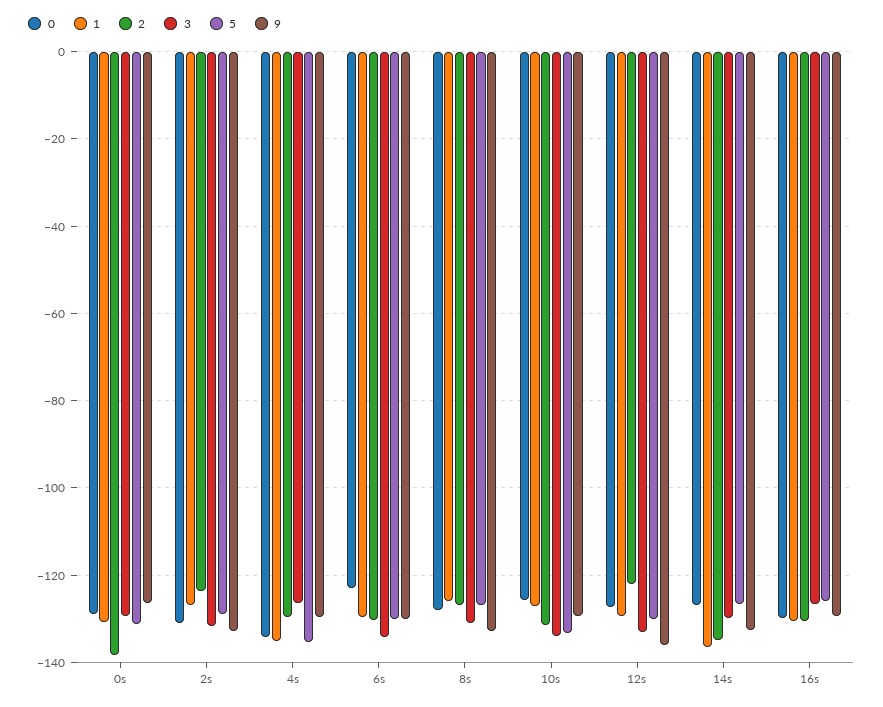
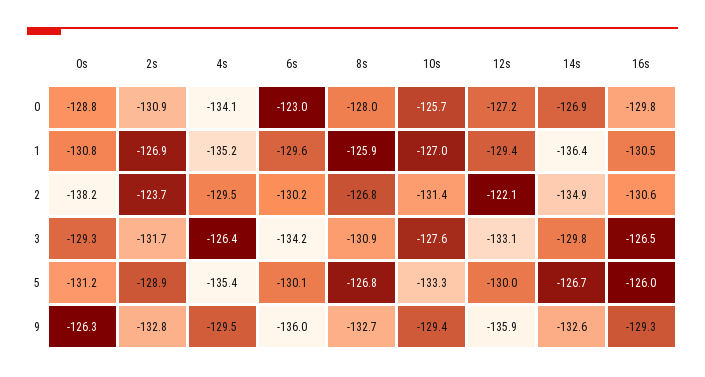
  {
    "0": {
      "0s": -128.8,
      "2s": -130.9,
      "4s": -134.1,
      "6s": -123,
      "8s": -128,
      "10s": -125.7,
      "12s": -127.2,
      "14s": -126.9,
      "16s": -129.8
    },
    "1": {
      "0s": -130.8,
      "2s": -126.9,
      "4s": -135.2,
      "6s": -129.6,
      "8s": -125.9,
      "10s": -127,
      "12s": -129.4,
      "14s": -136.4,
      "16s": -130.5
    },
    "2": {
      "0s": -138.2,
      "2s": -123.7,
      "4s": -129.5,
      "6s": -130.2,
      "8s": -126.8,
      "10s": -131.4,
      "12s": -122.1,
      "14s": -134.9,
      "16s": -130.6
    },
    "3": {
      "0s": -129.3,
      "2s": -131.7,
      "4s": -126.4,
      "6s": -134.2,
      "8s": -130.9,
-     "10s": -134,
+     "10s": -127.6,
      "12s": -133.1,
      "14s": -129.8,
      "16s": -126.5
    },
    "5": {
      "0s": -131.2,
      "2s": -128.9,
      "4s": -135.4,
      "6s": -130.1,
      "8s": -126.8,
      "10s": -133.3,
      "12s": -130,
      "14s": -126.7,
      "16s": -126
    },
    "9": {
      "0s": -126.3,
      "2s": -132.8,
      "4s": -129.5,
-     "6s": -130,
+     "6s": -136,
      "8s": -132.7,
      "10s": -129.4,
      "12s": -135.9,
      "14s": -132.6,
      "16s": -129.3
    }
  }

